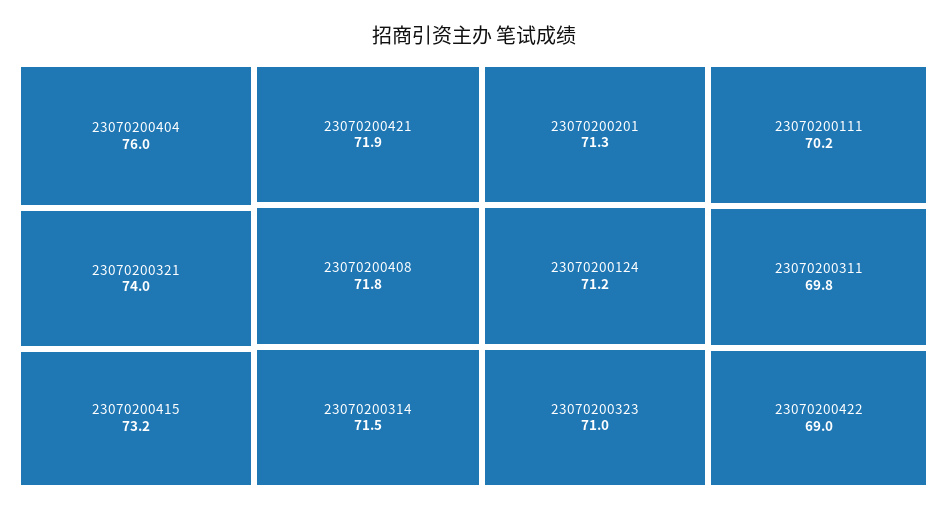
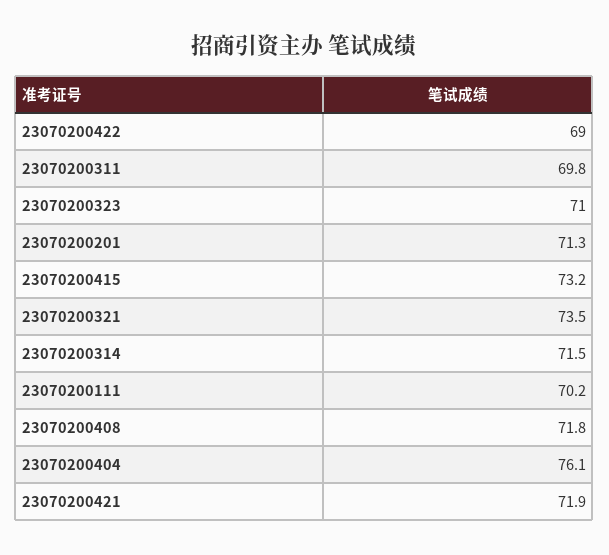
  {
-   "23070200404": 76,
+   "23070200404": 76.1,
-   "23070200321": 74,
+   "23070200321": 73.5,
    "23070200415": 73.2,
    "23070200421": 71.9,
    "23070200408": 71.8,
    "23070200314": 71.5,
    "23070200201": 71.3,
-   "23070200124": 71.2,
    "23070200323": 71,
    "23070200111": 70.2,
    "23070200311": 69.8,
    "23070200422": 69
  }

